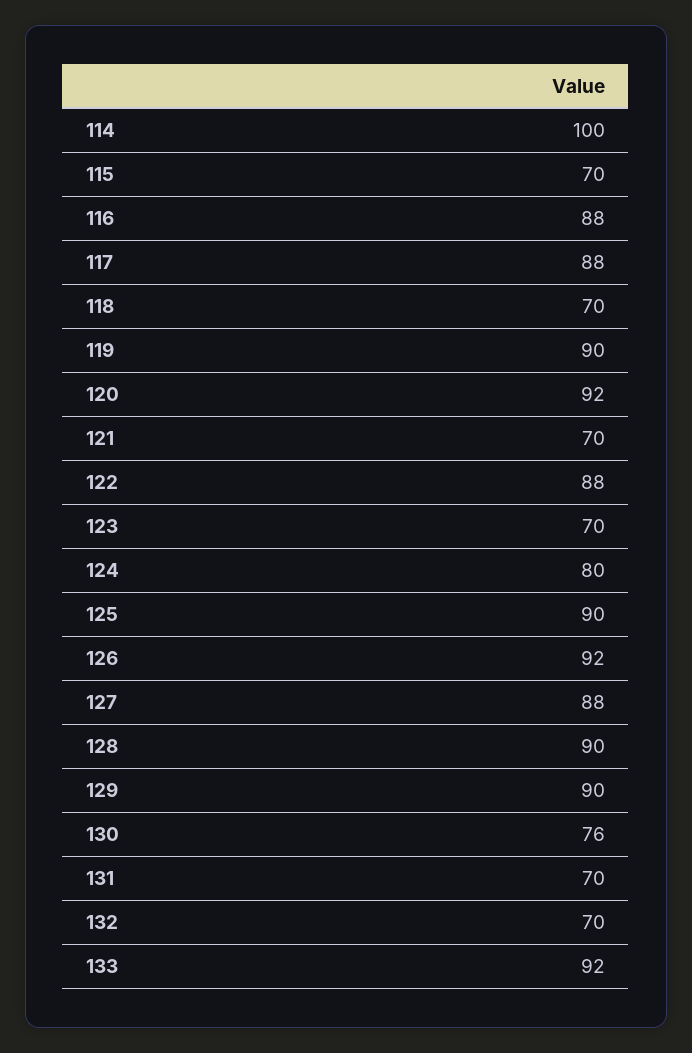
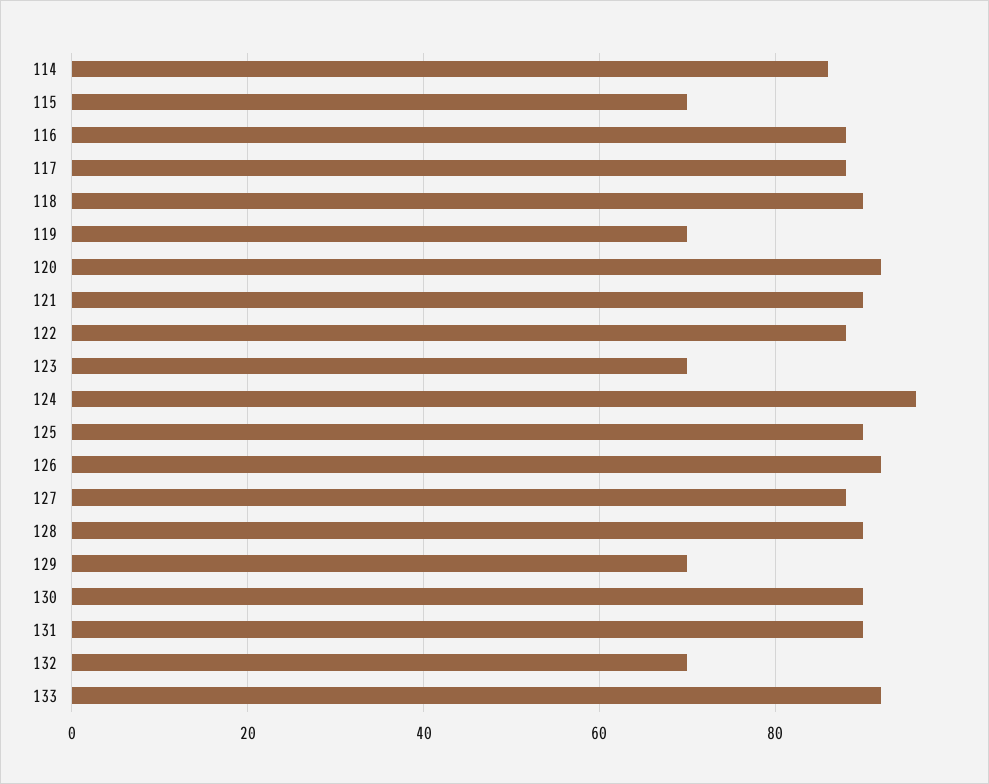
  {
-   "114": 100,
+   "114": 85,
    "115": 70,
    "116": 88,
    "117": 88,
-   "118": 70,
+   "118": 90,
-   "119": 90,
+   "119": 70,
    "120": 92,
-   "121": 70,
+   "121": 90,
    "122": 88,
    "123": 70,
-   "124": 80,
+   "124": 95,
    "125": 90,
    "126": 92,
    "127": 88,
    "128": 90,
-   "129": 90,
+   "129": 70,
-   "130": 76,
+   "130": 90,
-   "131": 70,
+   "131": 90,
    "132": 70,
    "133": 92
  }

